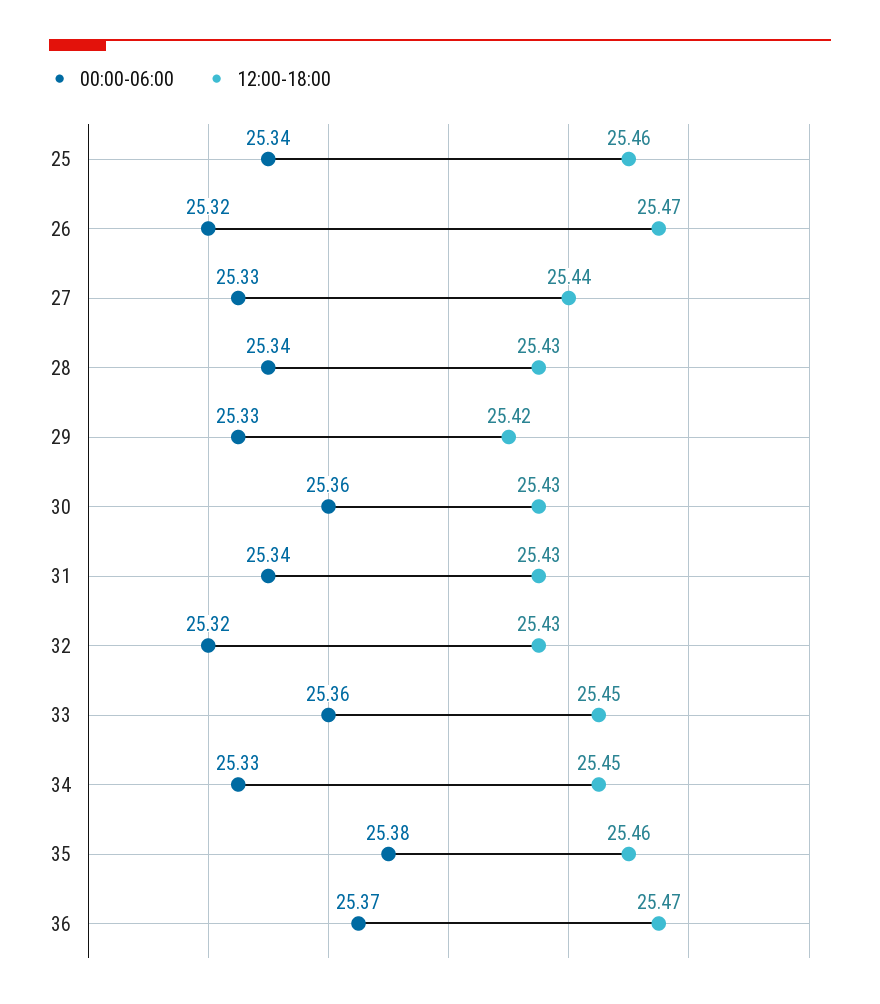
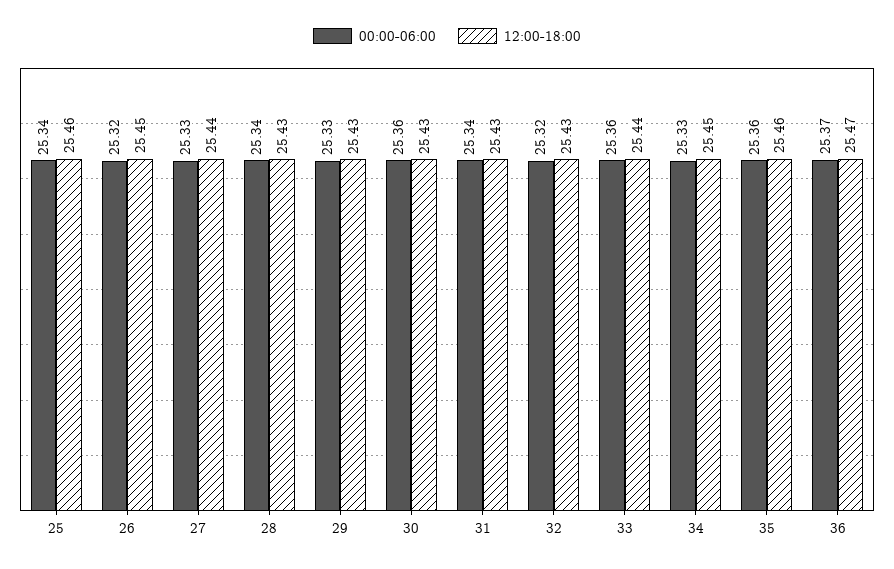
  {
    "00:00-06:00": {
      "25": 25.34,
      "26": 25.32,
      "27": 25.33,
      "28": 25.34,
      "29": 25.33,
      "30": 25.36,
      "31": 25.34,
      "32": 25.32,
      "33": 25.36,
      "34": 25.33,
-     "35": 25.38,
+     "35": 25.36,
      "36": 25.37
    },
    "12:00-18:00": {
      "25": 25.46,
-     "26": 25.47,
+     "26": 25.45,
      "27": 25.44,
      "28": 25.43,
-     "29": 25.42,
+     "29": 25.43,
      "30": 25.43,
      "31": 25.43,
      "32": 25.43,
-     "33": 25.45,
+     "33": 25.44,
      "34": 25.45,
      "35": 25.46,
      "36": 25.47
    }
  }

